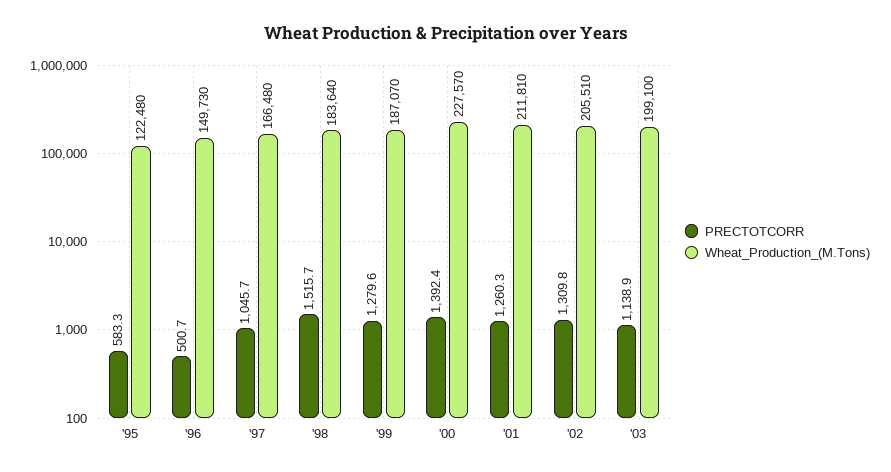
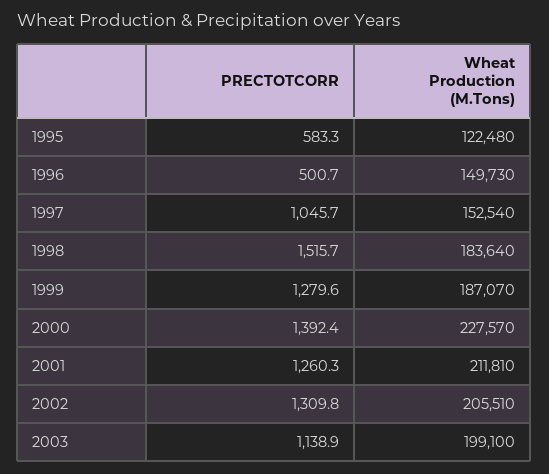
  {
    "PRECTOTCORR": {
      "'95": 583.3,
      "'96": 500.7,
      "'97": 1045.7,
      "'98": 1515.7,
      "'99": 1279.6,
      "'00": 1392.4,
      "'01": 1260.3,
      "'02": 1309.8,
      "'03": 1138.9
    },
    "Wheat_Production_(M.Tons)": {
      "'95": 122480,
      "'96": 149730,
-     "'97": 166480,
+     "'97": 152540,
      "'98": 183640,
      "'99": 187070,
      "'00": 227570,
      "'01": 211810,
      "'02": 205510,
      "'03": 199100
    }
  }

